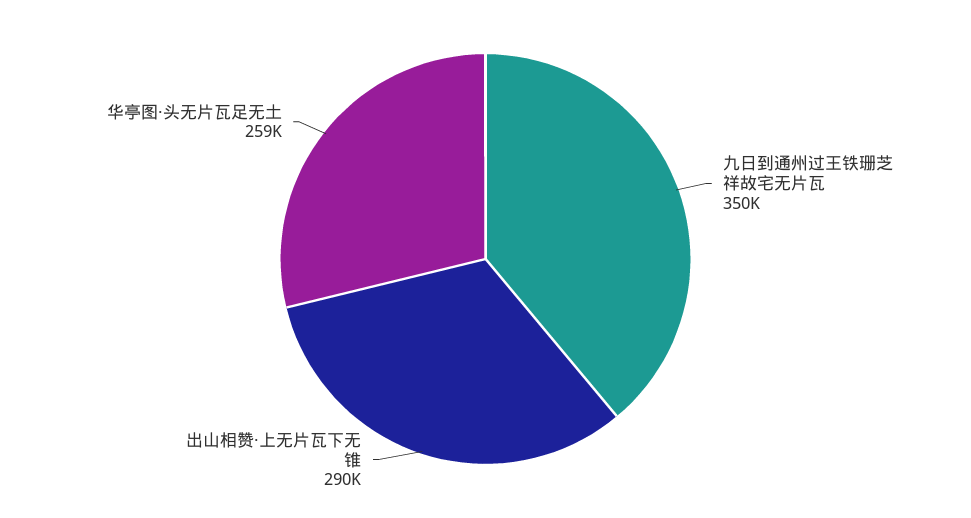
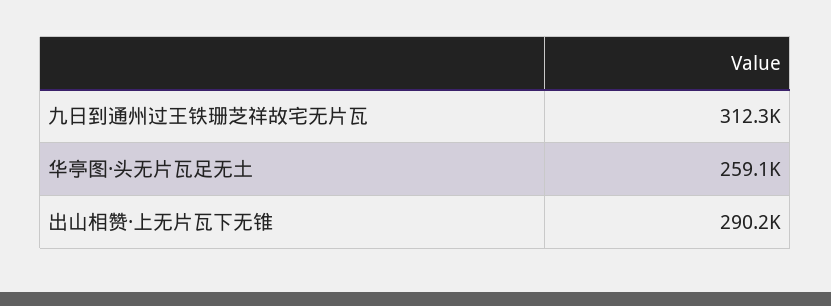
  {
-   "九日到通州过王铁珊芝祥故宅无片瓦": 350000,
+   "九日到通州过王铁珊芝祥故宅无片瓦": 312300,
    "出山相赞·上无片瓦下无锥": 290200,
    "华亭图·头无片瓦足无土": 259100
  }

